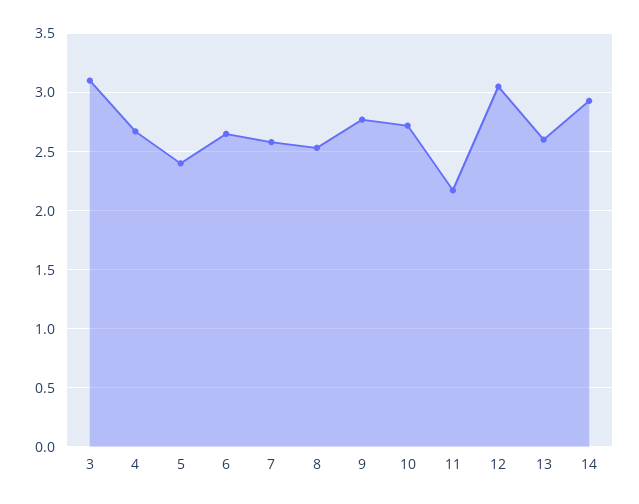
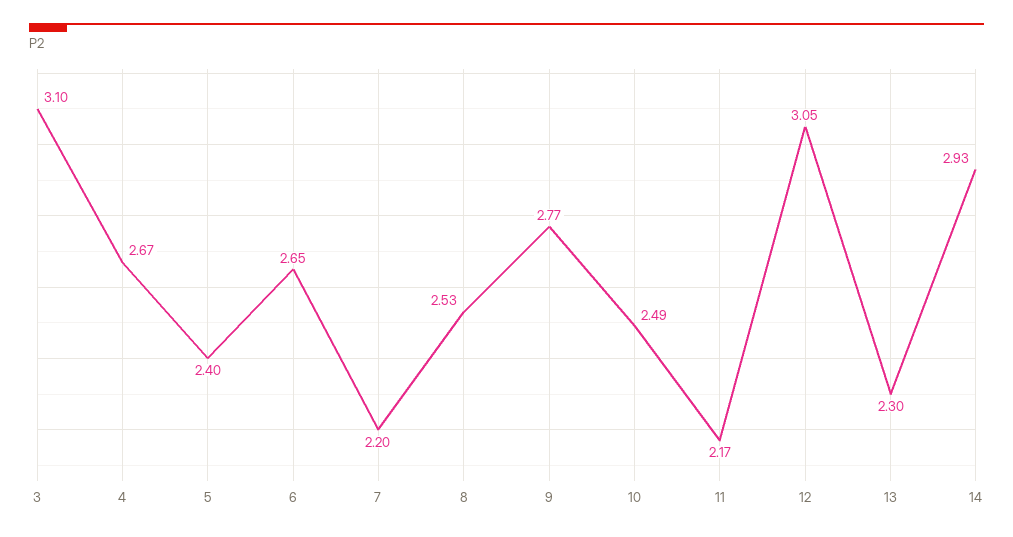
  {
    "3": 3.1,
    "4": 2.67,
    "5": 2.4,
    "6": 2.65,
-   "7": 2.6,
+   "7": 2.2,
    "8": 2.53,
    "9": 2.77,
-   "10": 2.7,
+   "10": 2.49,
    "11": 2.17,
    "12": 3.05,
-   "13": 2.6,
+   "13": 2.3,
    "14": 2.93
  }

